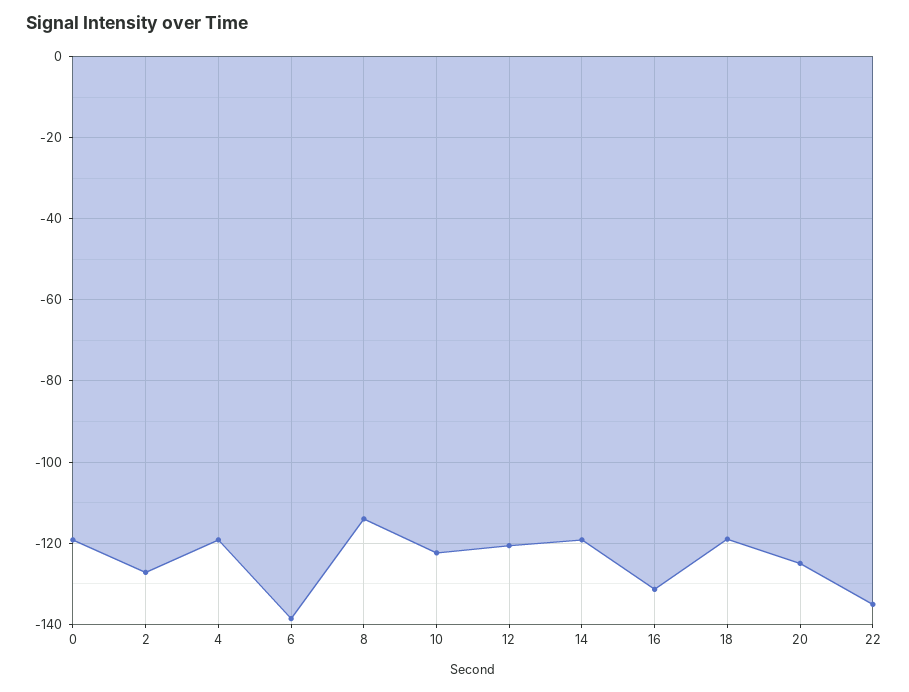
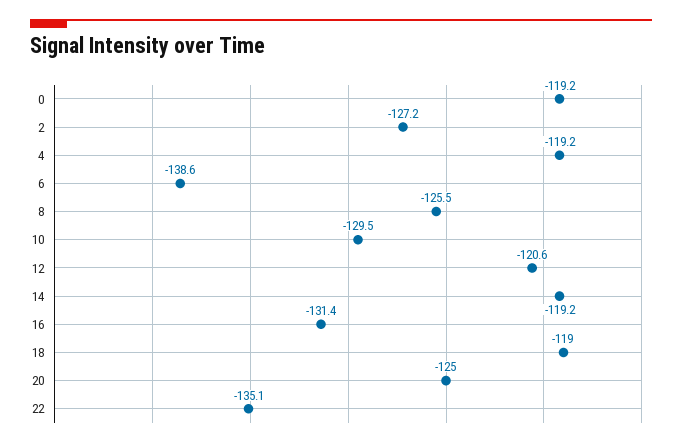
  {
    "0": -119.2,
    "2": -127.2,
    "4": -119.2,
    "6": -138.6,
-   "8": -114,
+   "8": -125.5,
-   "10": -122,
+   "10": -129.5,
    "12": -120.6,
    "14": -119.2,
    "16": -131.4,
    "18": -119,
    "20": -125,
    "22": -135.1
  }

